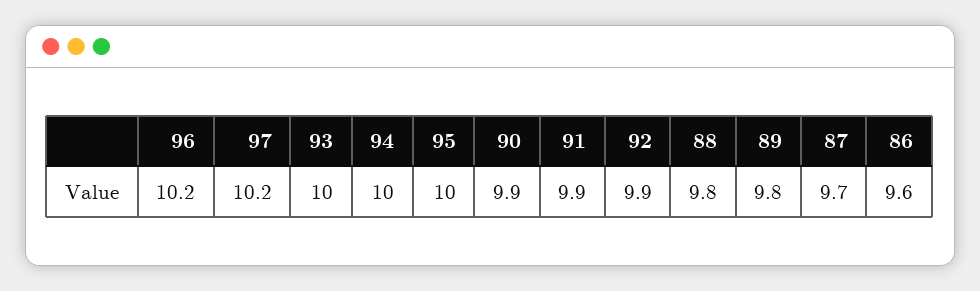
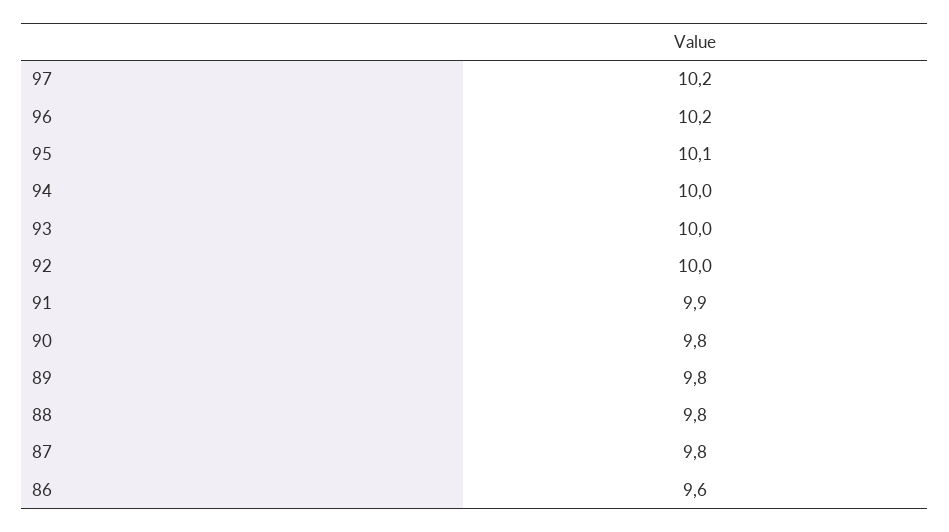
  {
    "96": 10.2,
    "97": 10.2,
    "93": 10,
    "94": 10,
-   "95": 10,
+   "95": 10.1,
-   "90": 9.9,
+   "90": 9.8,
    "91": 9.9,
-   "92": 9.9,
+   "92": 10,
    "88": 9.8,
    "89": 9.8,
-   "87": 9.7,
+   "87": 9.8,
    "86": 9.6
  }

